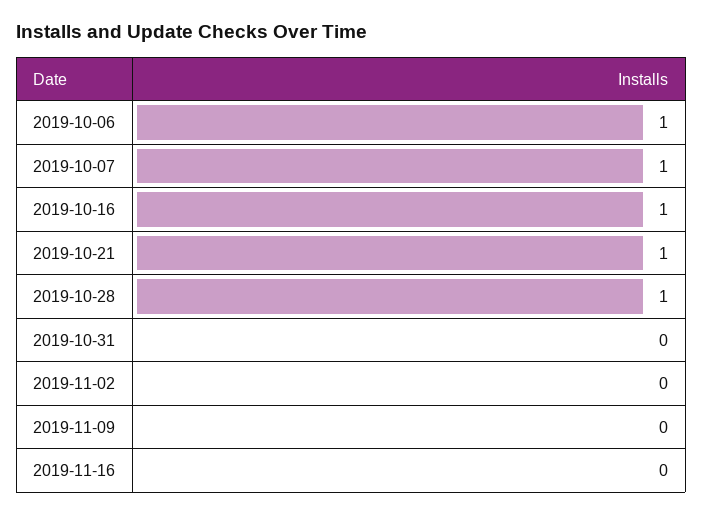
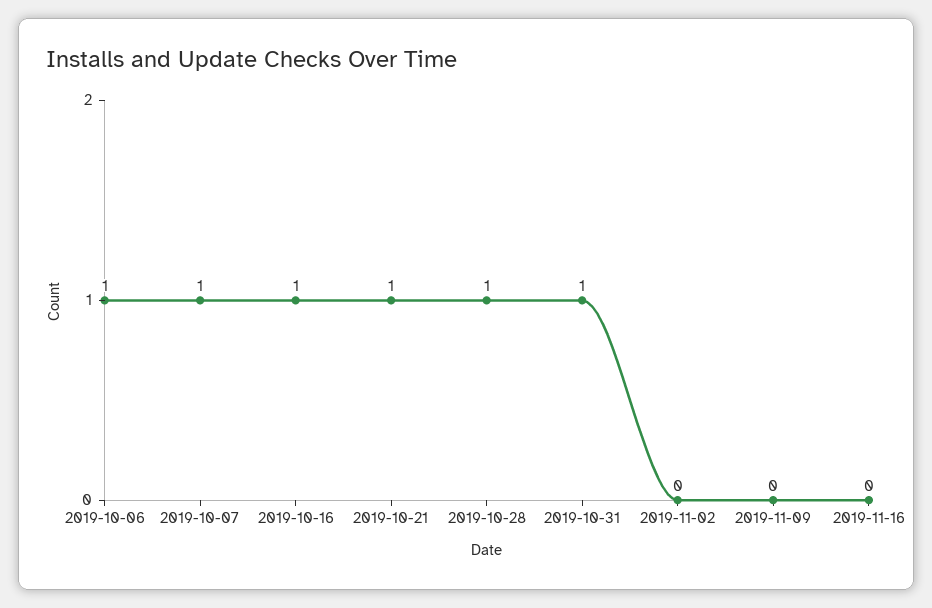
  {
    "2019-10-06": 1,
    "2019-10-07": 1,
    "2019-10-16": 1,
    "2019-10-21": 1,
    "2019-10-28": 1,
-   "2019-10-31": 0,
+   "2019-10-31": 1,
    "2019-11-02": 0,
    "2019-11-09": 0,
    "2019-11-16": 0
  }

